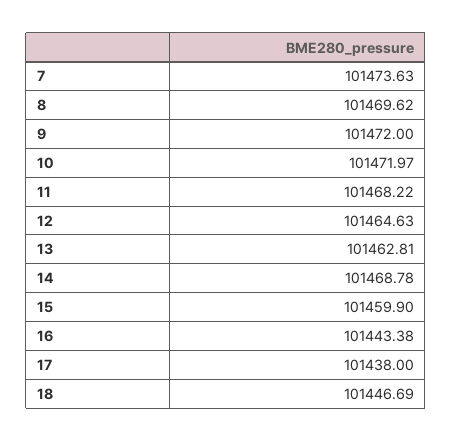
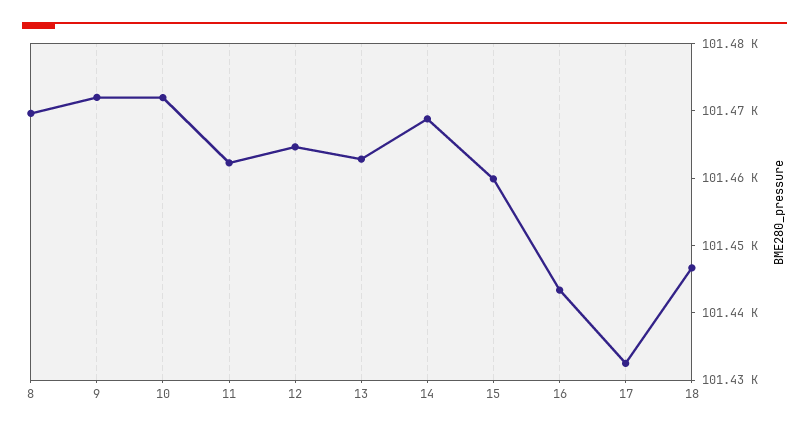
  {
-   "7": 101473.63,
    "8": 101469.62,
    "9": 101472,
    "10": 101471.97,
-   "11": 101468.22,
+   "11": 101462,
    "12": 101464.63,
    "13": 101462.81,
    "14": 101468.78,
    "15": 101459.9,
    "16": 101443.38,
-   "17": 101438,
+   "17": 101432,
    "18": 101446.69
  }

